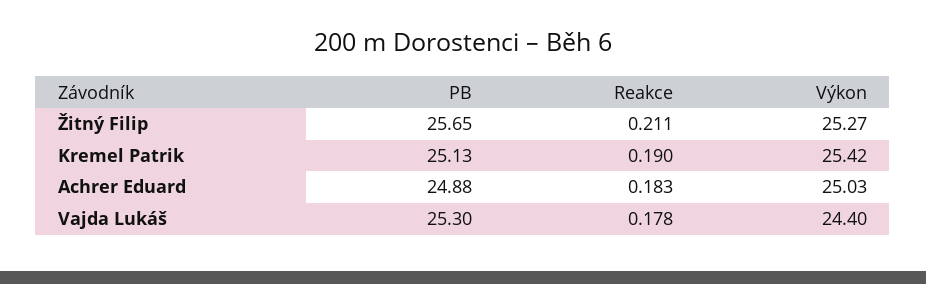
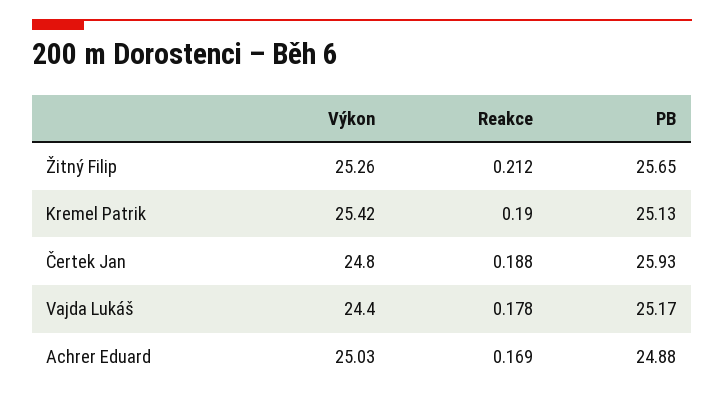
  {
    "PB": {
      "Žitný Filip": 25.65,
      "Kremel Patrik": 25.13,
      "Achrer Eduard": 24.88,
-     "Vajda Lukáš": 25.3
+     "Vajda Lukáš": 25.17,
+     "Čertek Jan": 25.93
    },
    "Reakce": {
-     "Žitný Filip": 0.211,
+     "Žitný Filip": 0.212,
      "Kremel Patrik": 0.19,
-     "Achrer Eduard": 0.183,
+     "Achrer Eduard": 0.169,
-     "Vajda Lukáš": 0.178
+     "Vajda Lukáš": 0.178,
+     "Čertek Jan": 0.188
    },
    "Výkon": {
-     "Žitný Filip": 25.27,
+     "Žitný Filip": 25.26,
      "Kremel Patrik": 25.42,
      "Achrer Eduard": 25.03,
-     "Vajda Lukáš": 24.4
+     "Vajda Lukáš": 24.4,
+     "Čertek Jan": 24.8
    }
  }

